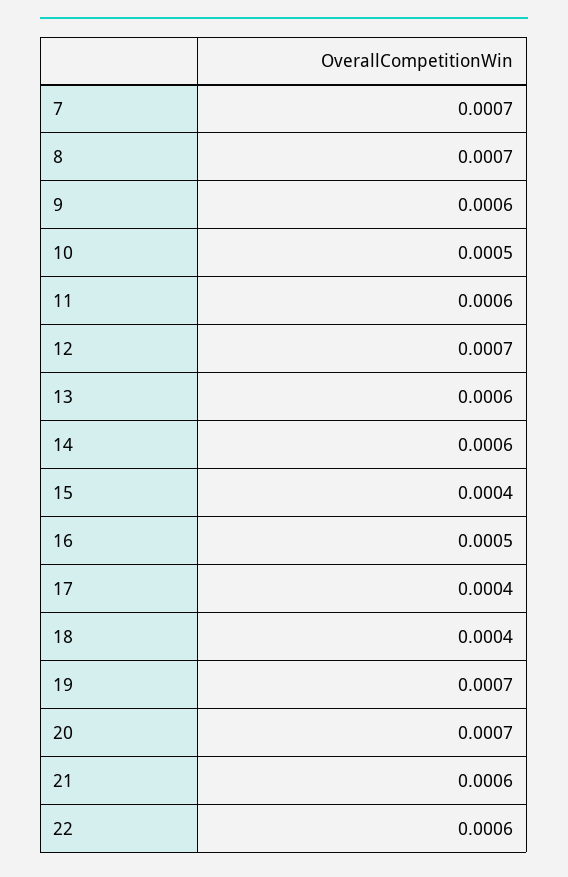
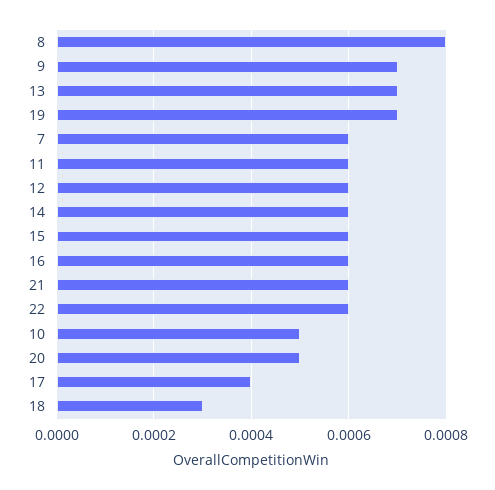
  {
-   "7": 0.0007,
+   "7": 0.0006,
-   "8": 0.0007,
+   "8": 0.0008,
-   "9": 0.0006,
+   "9": 0.0007,
    "10": 0.0005,
    "11": 0.0006,
-   "12": 0.0007,
+   "12": 0.0006,
-   "13": 0.0006,
+   "13": 0.0007,
    "14": 0.0006,
-   "15": 0.0004,
+   "15": 0.0006,
-   "16": 0.0005,
+   "16": 0.0006,
    "17": 0.0004,
-   "18": 0.0004,
+   "18": 0.0003,
    "19": 0.0007,
-   "20": 0.0007,
+   "20": 0.0005,
    "21": 0.0006,
    "22": 0.0006
  }

